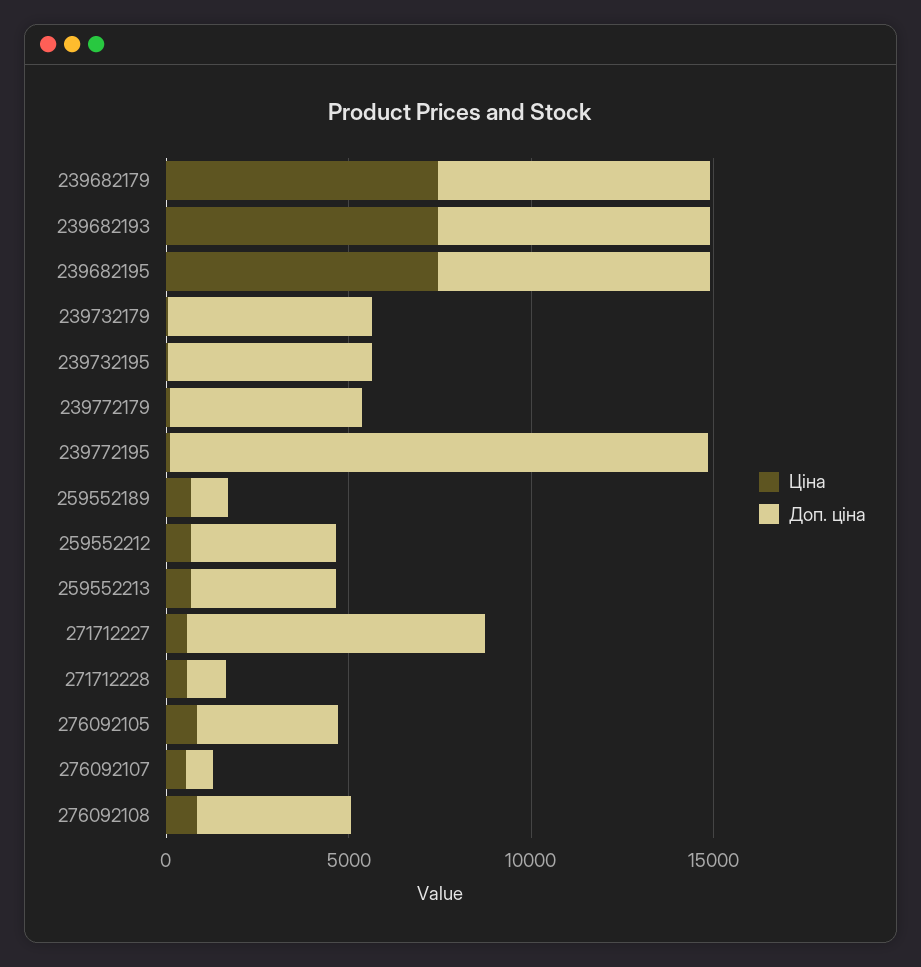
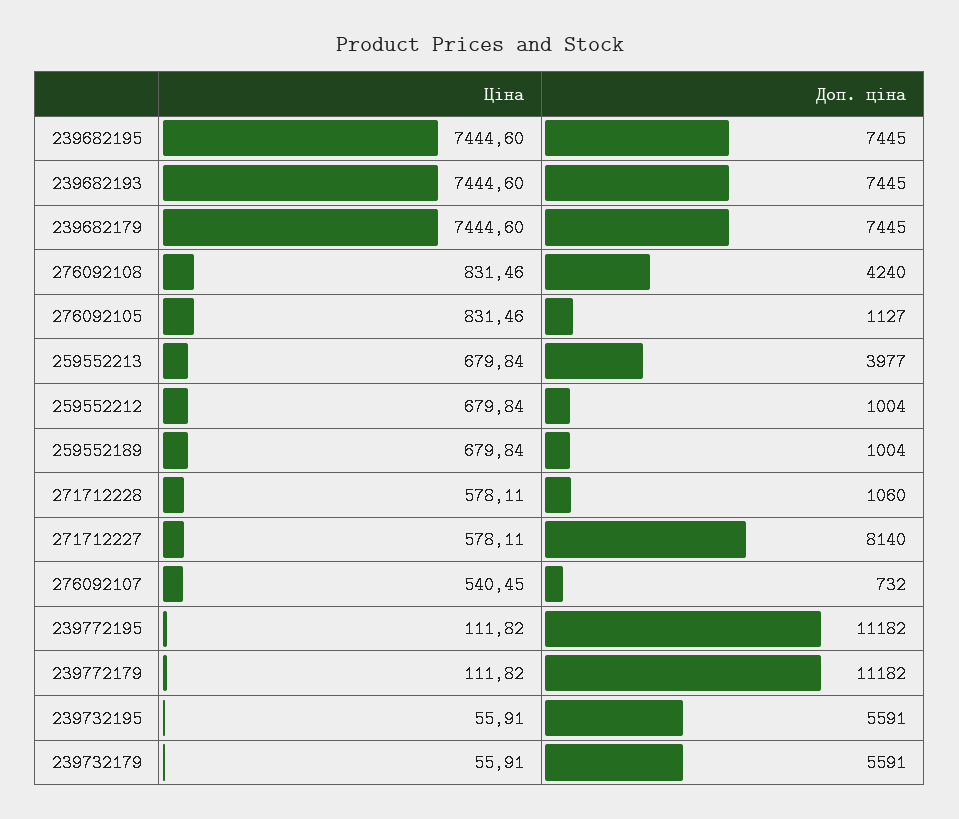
  {
    "Ціна": {
      "239682179": 7444.6,
      "239682193": 7444.6,
      "239682195": 7444.6,
      "239732179": 55.91,
      "239732195": 55.91,
      "239772179": 111.82,
      "239772195": 111.82,
      "259552189": 679.84,
      "259552212": 679.84,
      "259552213": 679.84,
      "271712227": 578.11,
      "271712228": 578.11,
      "276092105": 831.46,
      "276092107": 540.45,
      "276092108": 831.46
    },
    "Доп. ціна": {
      "239682179": 7445,
      "239682193": 7445,
      "239682195": 7445,
      "239732179": 5591,
      "239732195": 5591,
-     "239772179": 5000,
+     "239772179": 11182,
-     "239772195": 15000,
+     "239772195": 11182,
      "259552189": 1004,
-     "259552212": 4000,
+     "259552212": 1004,
      "259552213": 3977,
      "271712227": 8140,
      "271712228": 1060,
-     "276092105": 4000,
+     "276092105": 1127,
      "276092107": 732,
      "276092108": 4240
    }
  }

